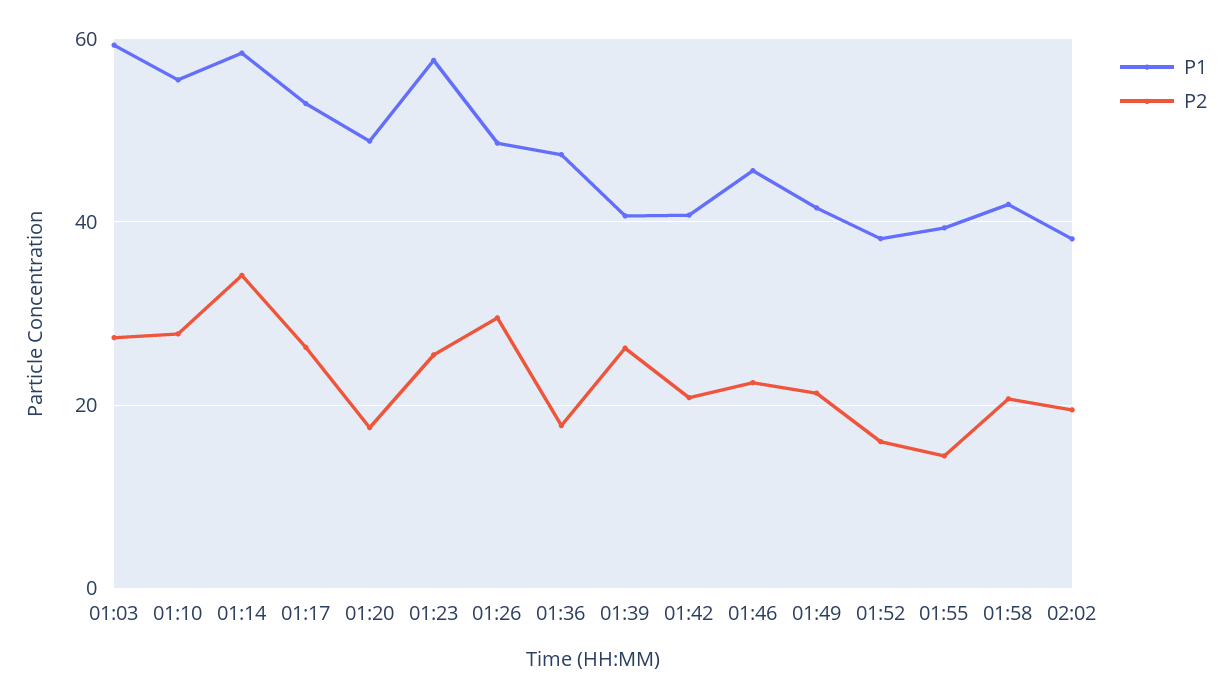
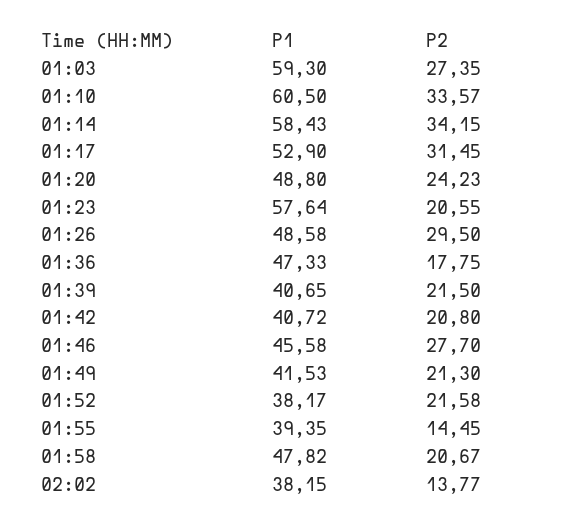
  {
    "P1": {
      "01:03": 59.3,
-     "01:10": 56,
+     "01:10": 60.5,
      "01:14": 58.43,
      "01:17": 52.9,
      "01:20": 48.8,
      "01:23": 57.64,
      "01:26": 48.58,
      "01:36": 47.33,
      "01:39": 40.65,
      "01:42": 40.72,
      "01:46": 45.58,
      "01:49": 41.53,
      "01:52": 38.17,
      "01:55": 39.35,
-     "01:58": 42,
+     "01:58": 47.82,
      "02:02": 38.15
    },
    "P2": {
      "01:03": 27.35,
-     "01:10": 28,
+     "01:10": 33.57,
      "01:14": 34.15,
-     "01:17": 26,
+     "01:17": 31.45,
-     "01:20": 18,
+     "01:20": 24.23,
-     "01:23": 26,
+     "01:23": 20.55,
      "01:26": 29.5,
      "01:36": 17.75,
-     "01:39": 26,
+     "01:39": 21.5,
      "01:42": 20.8,
-     "01:46": 22,
+     "01:46": 27.7,
      "01:49": 21.3,
-     "01:52": 16,
+     "01:52": 21.58,
      "01:55": 14.45,
      "01:58": 20.67,
-     "02:02": 20
+     "02:02": 13.77
    }
  }

